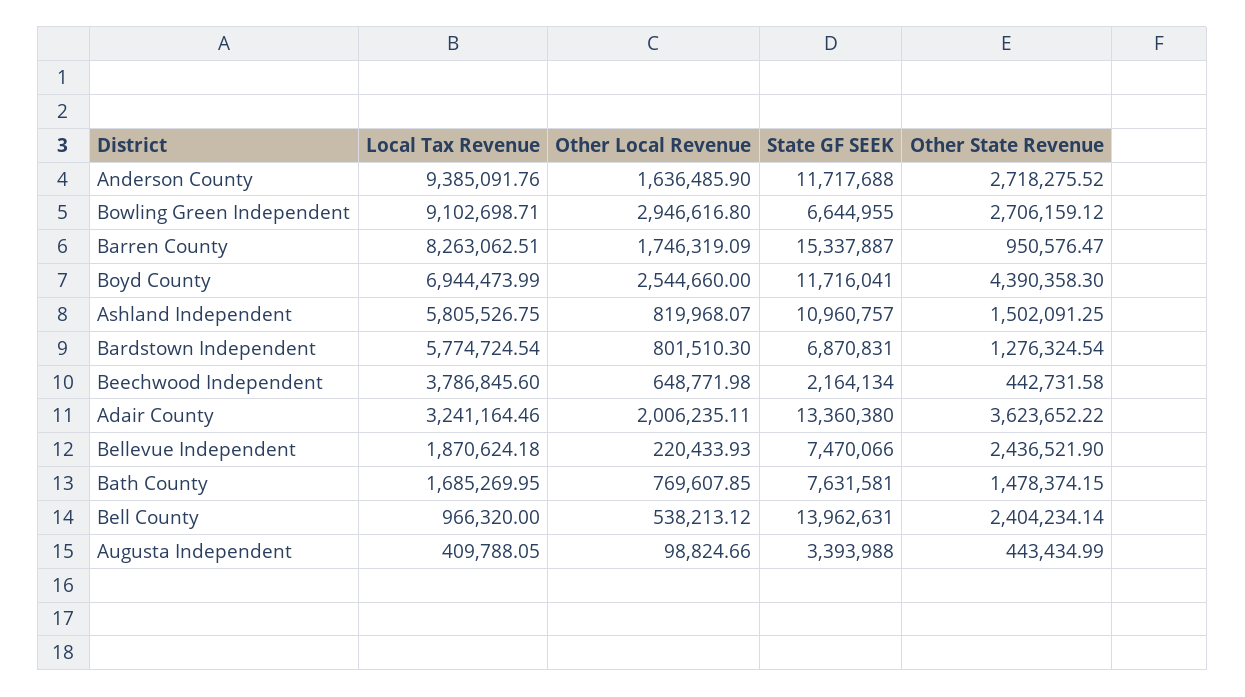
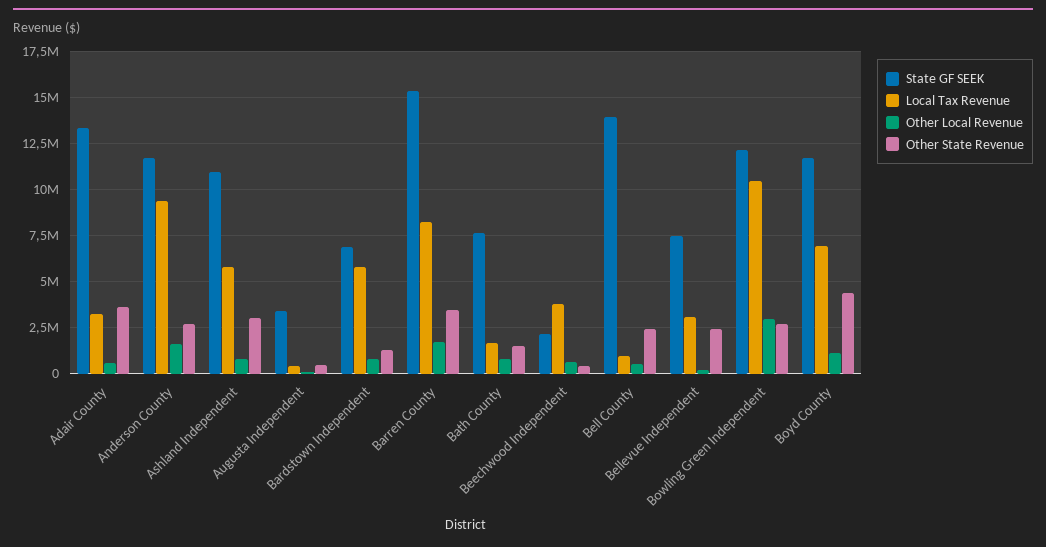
  {
    "Local Tax Revenue": {
      "Anderson County": 9385091.76,
-     "Bowling Green Independent": 9102698.71,
+     "Bowling Green Independent": 10500000,
      "Barren County": 8263062.51,
      "Boyd County": 6944473.99,
      "Ashland Independent": 5805526.75,
      "Bardstown Independent": 5774724.54,
      "Beechwood Independent": 3786845.6,
      "Adair County": 3241164.46,
-     "Bellevue Independent": 1870624.18,
+     "Bellevue Independent": 3000000,
      "Bath County": 1685269.95,
      "Bell County": 966320,
      "Augusta Independent": 409788.05
    },
    "Other Local Revenue": {
      "Anderson County": 1636485.9,
      "Bowling Green Independent": 2946616.8,
      "Barren County": 1746319.09,
-     "Boyd County": 2544660,
+     "Boyd County": 1000000,
      "Ashland Independent": 819968.07,
      "Bardstown Independent": 801510.3,
      "Beechwood Independent": 648771.98,
-     "Adair County": 2006235.11,
+     "Adair County": 500000,
      "Bellevue Independent": 220433.93,
      "Bath County": 769607.85,
      "Bell County": 538213.12,
      "Augusta Independent": 98824.66
    },
    "State GF SEEK": {
      "Anderson County": 11717688,
-     "Bowling Green Independent": 6644955,
+     "Bowling Green Independent": 12000000,
      "Barren County": 15337887,
      "Boyd County": 11716041,
      "Ashland Independent": 10960757,
      "Bardstown Independent": 6870831,
      "Beechwood Independent": 2164134,
      "Adair County": 13360380,
      "Bellevue Independent": 7470066,
      "Bath County": 7631581,
      "Bell County": 13962631,
      "Augusta Independent": 3393988
    },
    "Other State Revenue": {
      "Anderson County": 2718275.52,
      "Bowling Green Independent": 2706159.12,
-     "Barren County": 950576.47,
+     "Barren County": 3500000,
      "Boyd County": 4390358.3,
-     "Ashland Independent": 1502091.25,
+     "Ashland Independent": 3000000,
      "Bardstown Independent": 1276324.54,
      "Beechwood Independent": 442731.58,
      "Adair County": 3623652.22,
      "Bellevue Independent": 2436521.9,
      "Bath County": 1478374.15,
      "Bell County": 2404234.14,
      "Augusta Independent": 443434.99
    }
  }

